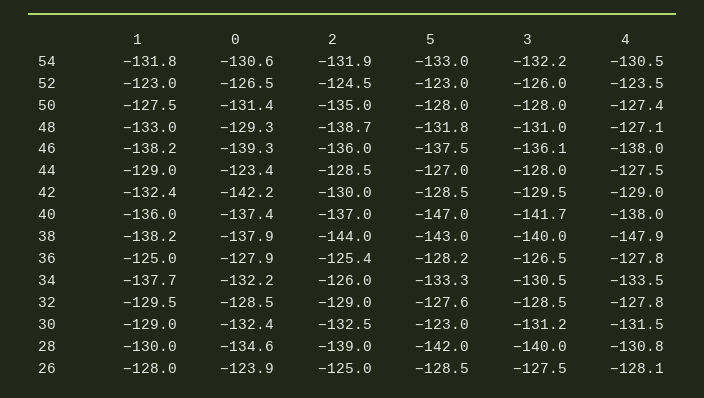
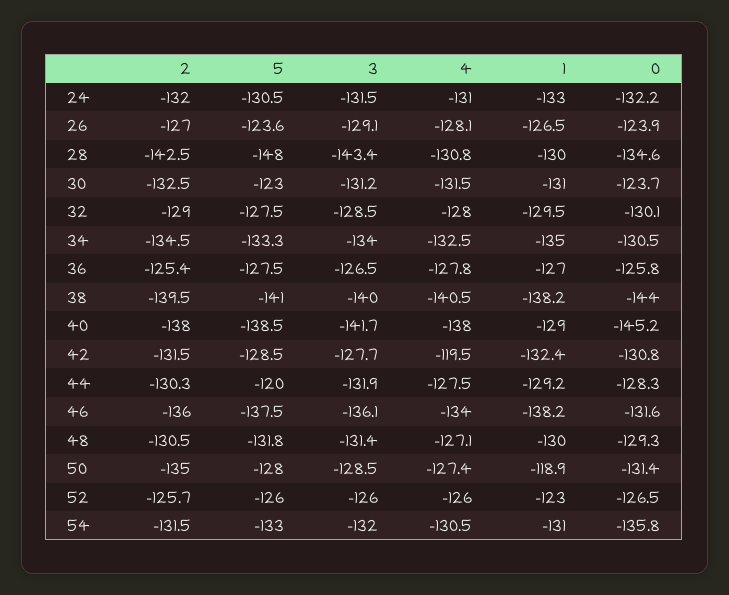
  {
    "1": {
-     "54": -131.8,
+     "54": -131,
      "52": -123,
-     "50": -127.5,
+     "50": -118.9,
-     "48": -133,
+     "48": -130,
      "46": -138.2,
-     "44": -129,
+     "44": -129.2,
      "42": -132.4,
-     "40": -136,
+     "40": -129,
      "38": -138.2,
-     "36": -125,
+     "36": -127,
-     "34": -137.7,
+     "34": -135,
      "32": -129.5,
-     "30": -129,
+     "30": -131,
      "28": -130,
-     "26": -128
+     "26": -126.5,
+     "24": -133
    },
    "0": {
-     "54": -130.6,
+     "54": -135.8,
      "52": -126.5,
      "50": -131.4,
      "48": -129.3,
-     "46": -139.3,
+     "46": -131.6,
-     "44": -123.4,
+     "44": -128.3,
-     "42": -142.2,
+     "42": -130.8,
-     "40": -137.4,
+     "40": -145.2,
-     "38": -137.9,
+     "38": -144,
-     "36": -127.9,
+     "36": -125.8,
-     "34": -132.2,
+     "34": -130.5,
-     "32": -128.5,
+     "32": -130.1,
-     "30": -132.4,
+     "30": -123.7,
      "28": -134.6,
-     "26": -123.9
+     "26": -123.9,
+     "24": -132.2
    },
    "2": {
-     "54": -131.9,
+     "54": -131.5,
-     "52": -124.5,
+     "52": -125.7,
      "50": -135,
-     "48": -138.7,
+     "48": -130.5,
      "46": -136,
-     "44": -128.5,
+     "44": -130.3,
-     "42": -130,
+     "42": -131.5,
-     "40": -137,
+     "40": -138,
-     "38": -144,
+     "38": -139.5,
      "36": -125.4,
-     "34": -126,
+     "34": -134.5,
      "32": -129,
      "30": -132.5,
-     "28": -139,
+     "28": -142.5,
-     "26": -125
+     "26": -127,
+     "24": -132
    },
    "5": {
      "54": -133,
-     "52": -123,
+     "52": -126,
      "50": -128,
      "48": -131.8,
      "46": -137.5,
-     "44": -127,
+     "44": -120,
      "42": -128.5,
-     "40": -147,
+     "40": -138.5,
-     "38": -143,
+     "38": -141,
-     "36": -128.2,
+     "36": -127.5,
      "34": -133.3,
-     "32": -127.6,
+     "32": -127.5,
      "30": -123,
-     "28": -142,
+     "28": -148,
-     "26": -128.5
+     "26": -123.6,
+     "24": -130.5
    },
    "3": {
-     "54": -132.2,
+     "54": -132,
      "52": -126,
-     "50": -128,
+     "50": -128.5,
-     "48": -131,
+     "48": -131.4,
      "46": -136.1,
-     "44": -128,
+     "44": -131.9,
-     "42": -129.5,
+     "42": -127.7,
      "40": -141.7,
      "38": -140,
      "36": -126.5,
-     "34": -130.5,
+     "34": -134,
      "32": -128.5,
      "30": -131.2,
-     "28": -140,
+     "28": -143.4,
-     "26": -127.5
+     "26": -129.1,
+     "24": -131.5
    },
    "4": {
      "54": -130.5,
-     "52": -123.5,
+     "52": -126,
      "50": -127.4,
      "48": -127.1,
-     "46": -138,
+     "46": -134,
      "44": -127.5,
-     "42": -129,
+     "42": -119.5,
      "40": -138,
-     "38": -147.9,
+     "38": -140.5,
      "36": -127.8,
-     "34": -133.5,
+     "34": -132.5,
-     "32": -127.8,
+     "32": -128,
      "30": -131.5,
      "28": -130.8,
-     "26": -128.1
+     "26": -128.1,
+     "24": -131
    }
  }

